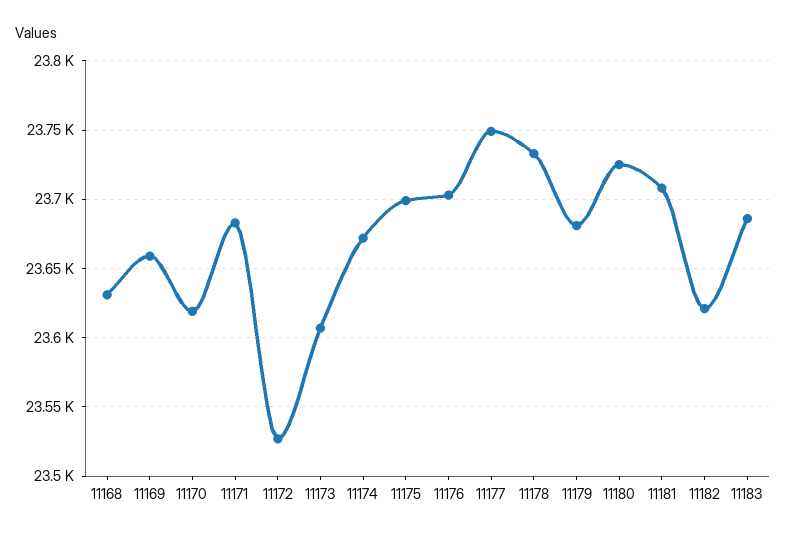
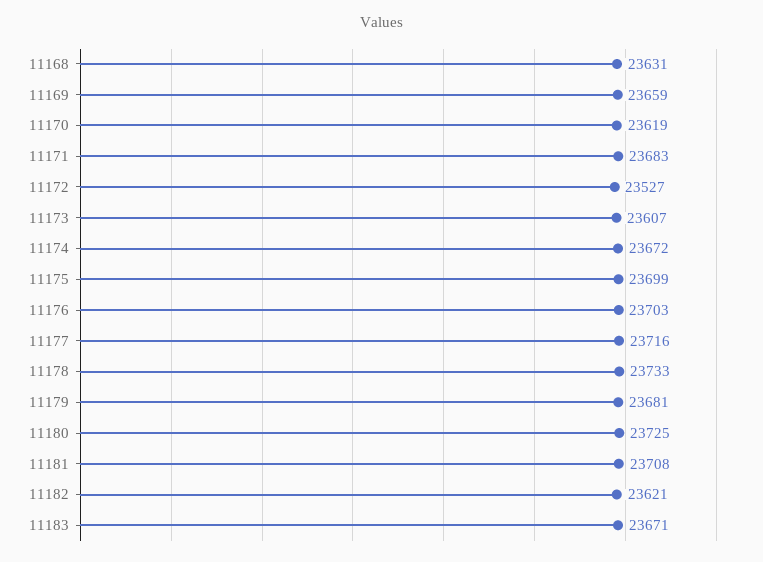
  {
    "11168": 23631,
    "11169": 23659,
    "11170": 23619,
    "11171": 23683,
    "11172": 23527,
    "11173": 23607,
    "11174": 23672,
    "11175": 23699,
    "11176": 23703,
-   "11177": 23750,
+   "11177": 23716,
    "11178": 23733,
    "11179": 23681,
    "11180": 23725,
    "11181": 23708,
    "11182": 23621,
-   "11183": 23685
+   "11183": 23671
  }

